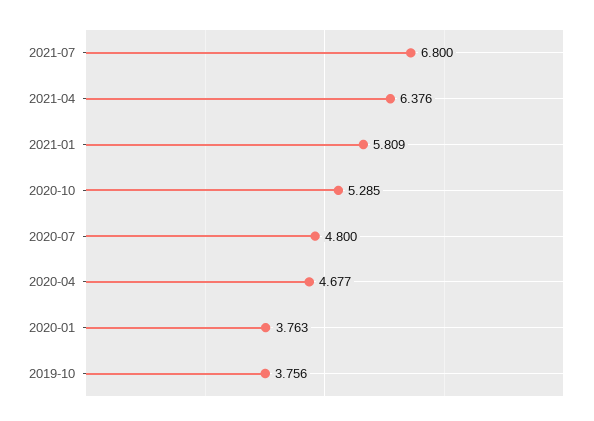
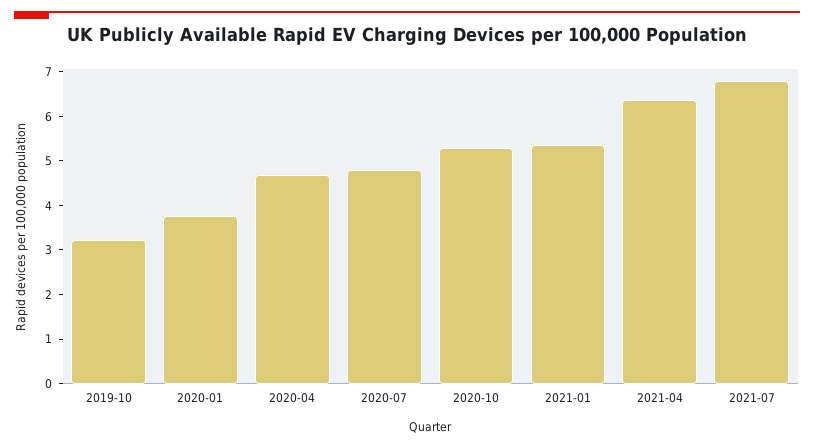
  {
    "2021-07": 6.8,
    "2021-04": 6.376,
-   "2021-01": 5.809,
+   "2021-01": 5.4,
    "2020-10": 5.285,
    "2020-07": 4.8,
    "2020-04": 4.677,
    "2020-01": 3.763,
-   "2019-10": 3.756
+   "2019-10": 3.2
  }

